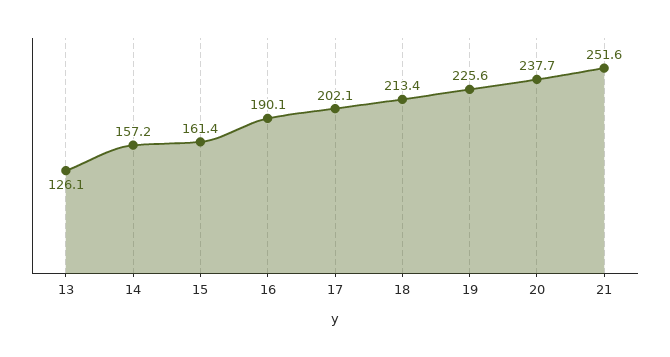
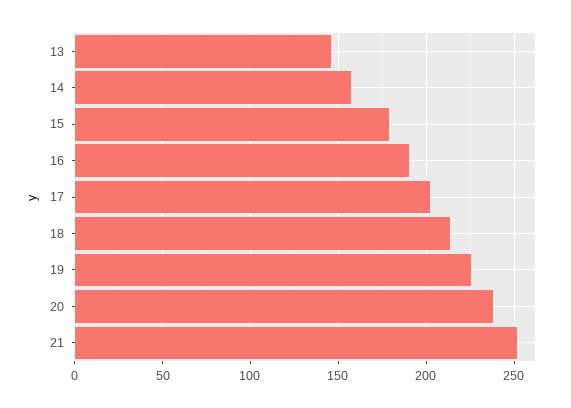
  {
-   "13": 126.1,
+   "13": 145,
    "14": 157.2,
-   "15": 161.4,
+   "15": 180,
    "16": 190.1,
    "17": 202.1,
    "18": 213.4,
    "19": 225.6,
    "20": 237.7,
    "21": 251.6
  }

